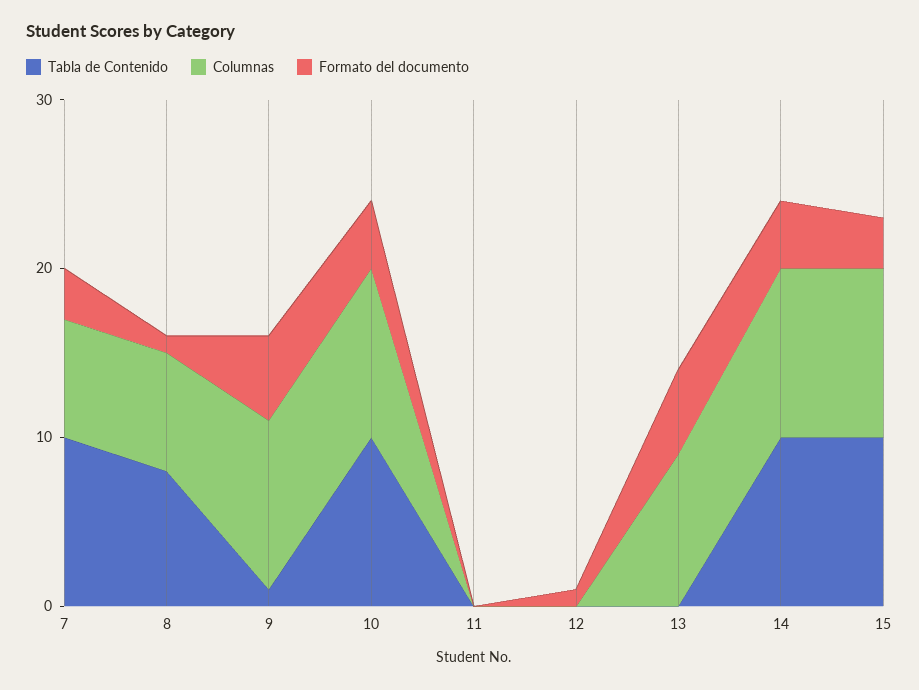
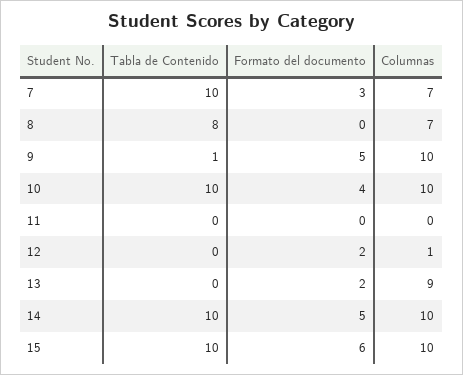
  {
    "Tabla de Contenido": {
      "7": 10,
      "8": 8,
      "9": 1,
      "10": 10,
      "11": 0,
      "12": 0,
      "13": 0,
      "14": 10,
      "15": 10
    },
    "Columnas": {
      "7": 7,
      "8": 7,
      "9": 10,
      "10": 10,
      "11": 0,
-     "12": 0,
+     "12": 1,
      "13": 9,
      "14": 10,
      "15": 10
    },
    "Formato del documento": {
      "7": 3,
-     "8": 1,
+     "8": 0,
      "9": 5,
      "10": 4,
      "11": 0,
-     "12": 1,
+     "12": 2,
-     "13": 5,
+     "13": 2,
-     "14": 4,
+     "14": 5,
-     "15": 3
+     "15": 6
    }
  }

